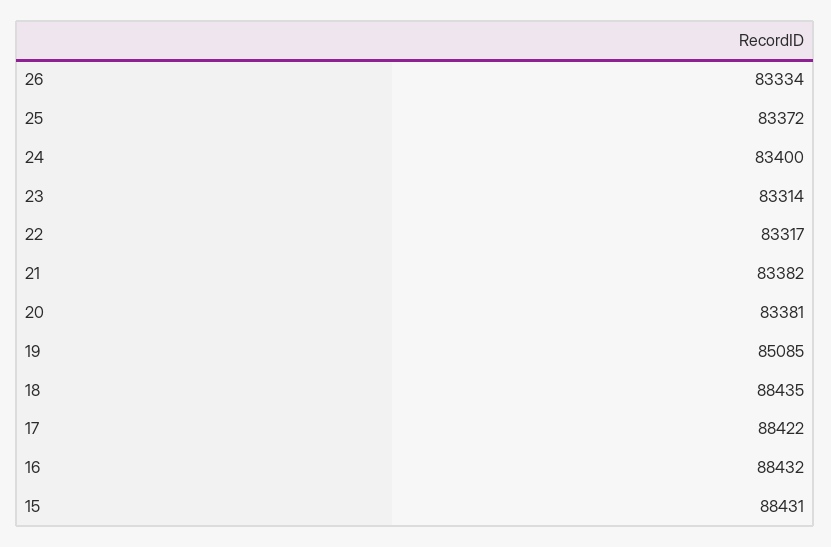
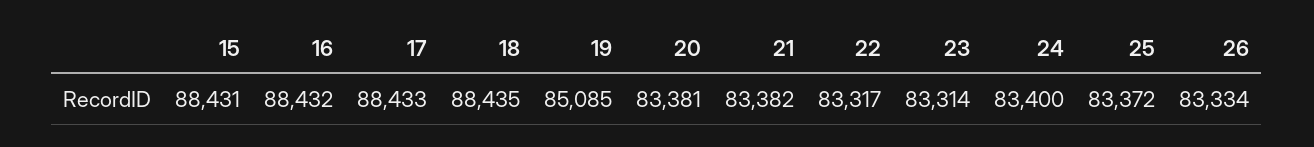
  {
    "26": 83334,
    "25": 83372,
    "24": 83400,
    "23": 83314,
    "22": 83317,
    "21": 83382,
    "20": 83381,
    "19": 85085,
    "18": 88435,
-   "17": 88422,
+   "17": 88433,
    "16": 88432,
    "15": 88431
  }

